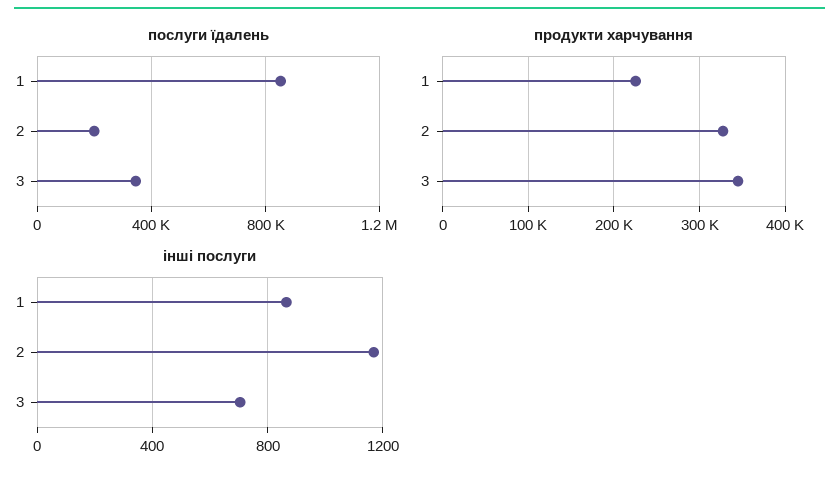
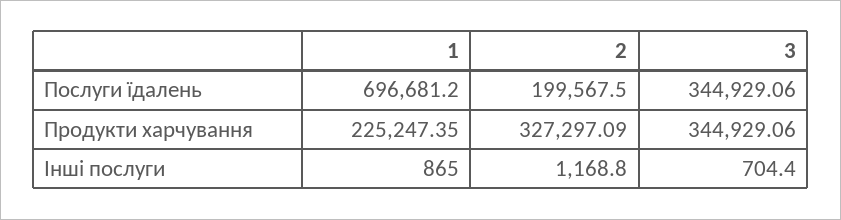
  {
    "послуги їдалень": {
-     "1": 850000,
+     "1": 696681.2,
      "2": 199567.5,
      "3": 344929.06
    },
    "продукти харчування": {
      "1": 225247.35,
      "2": 327297.09,
      "3": 344929.06
    },
    "інші послуги": {
      "1": 865,
      "2": 1168.8,
      "3": 704.4
    }
  }

